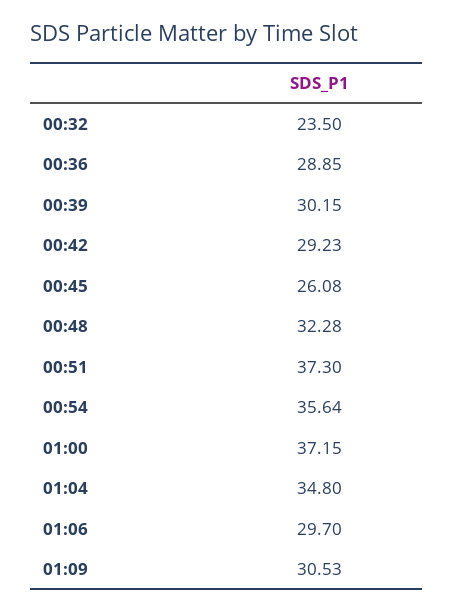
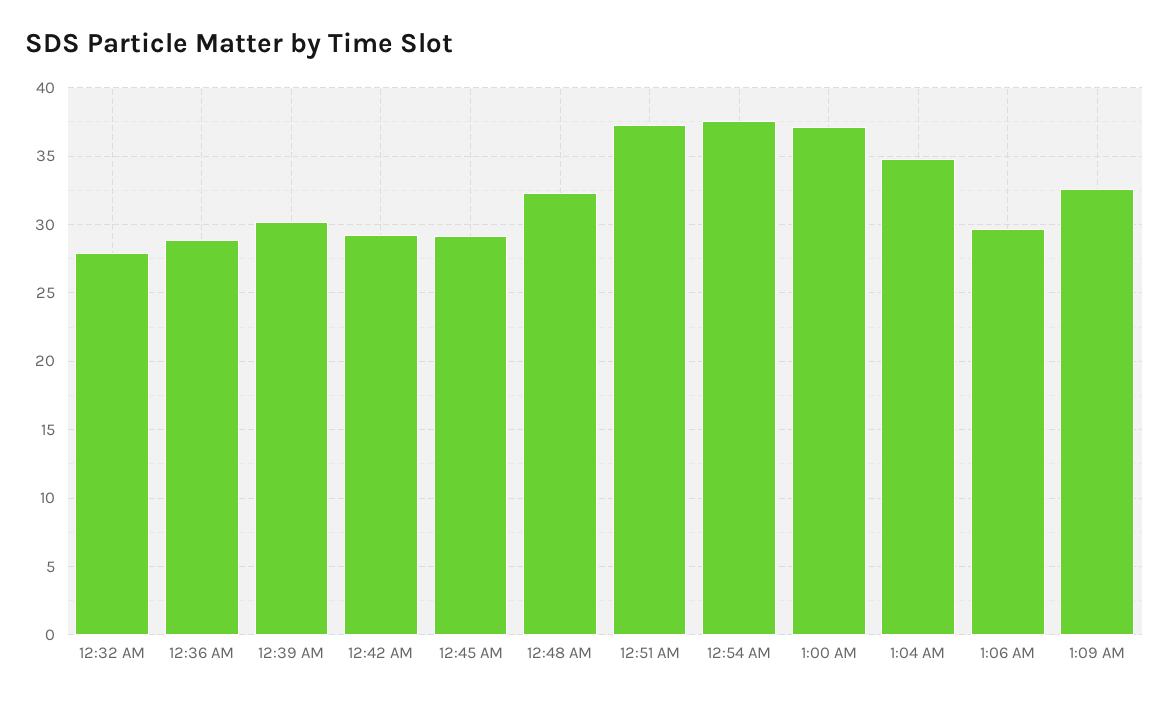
  {
-   "00:32": 23.5,
+   "00:32": 28,
    "00:36": 28.85,
    "00:39": 30.15,
    "00:42": 29.23,
-   "00:45": 26.08,
+   "00:45": 29,
    "00:48": 32.28,
    "00:51": 37.3,
-   "00:54": 35.64,
+   "00:54": 37.5,
    "01:00": 37.15,
    "01:04": 34.8,
    "01:06": 29.7,
-   "01:09": 30.53
+   "01:09": 32.5
  }

